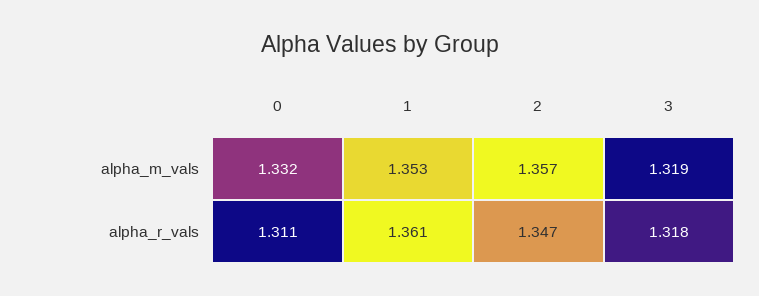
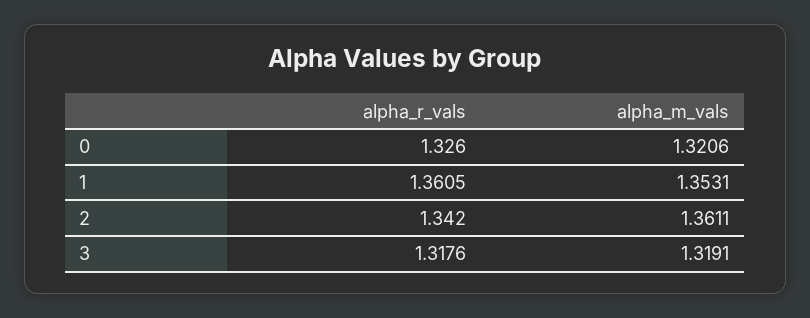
  {
    "0": {
-     "alpha_m_vals": 1.332,
+     "alpha_m_vals": 1.3206,
-     "alpha_r_vals": 1.311
+     "alpha_r_vals": 1.326
    },
    "1": {
      "alpha_m_vals": 1.3531,
      "alpha_r_vals": 1.3605
    },
    "2": {
-     "alpha_m_vals": 1.357,
+     "alpha_m_vals": 1.3611,
-     "alpha_r_vals": 1.347
+     "alpha_r_vals": 1.342
    },
    "3": {
      "alpha_m_vals": 1.3191,
      "alpha_r_vals": 1.3176
    }
  }

